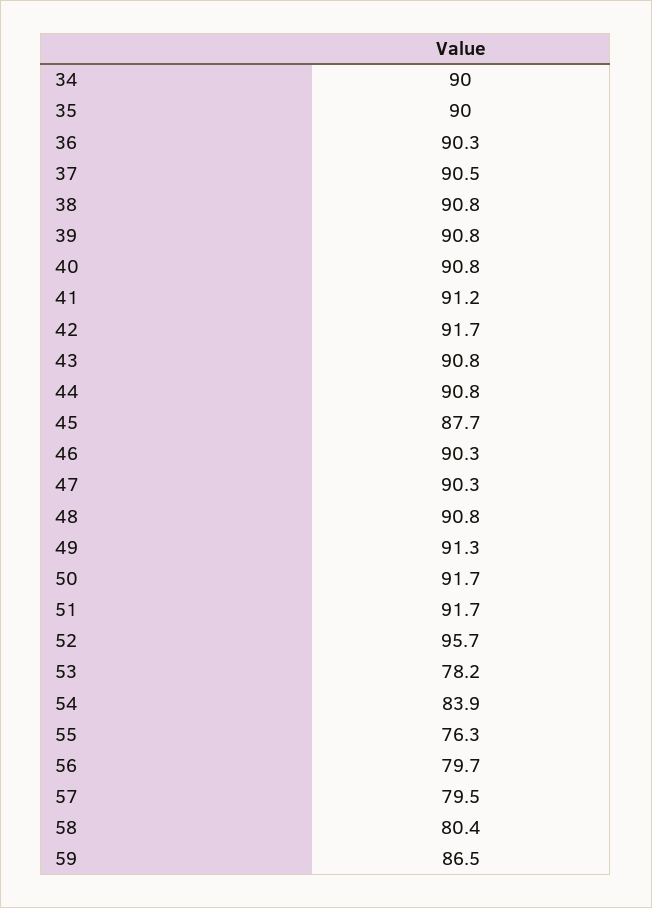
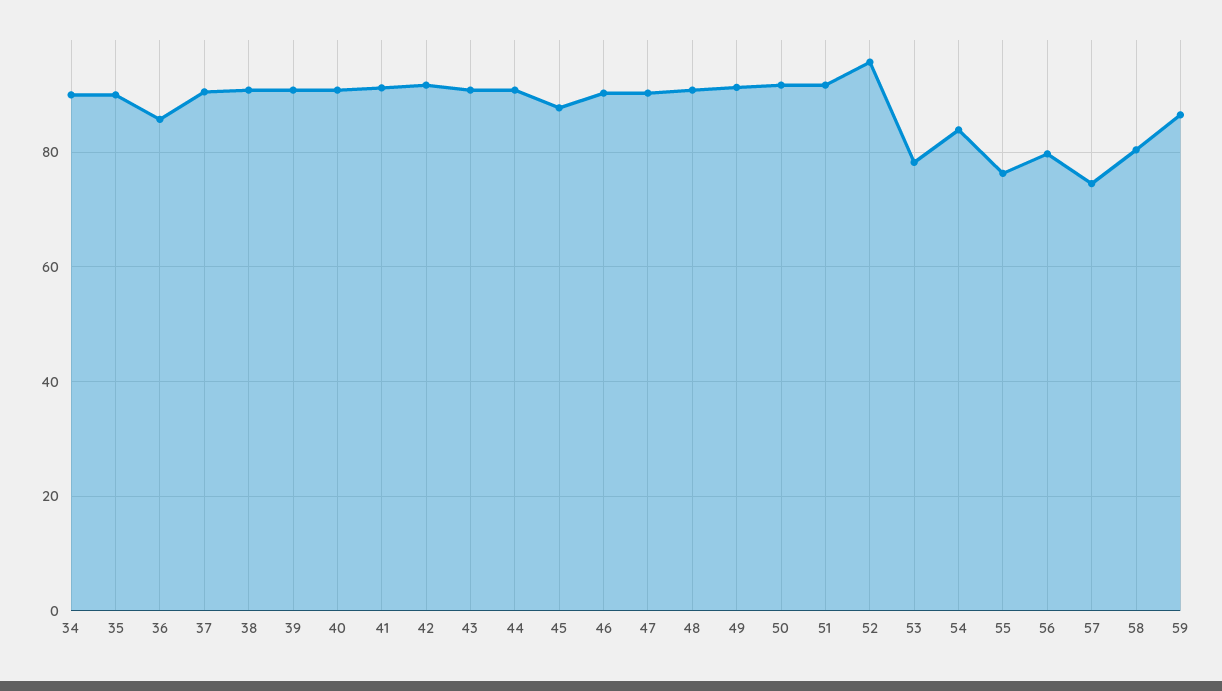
  {
    "34": 90,
    "35": 90,
-   "36": 90.3,
+   "36": 86,
    "37": 90.5,
    "38": 90.8,
    "39": 90.8,
    "40": 90.8,
    "41": 91.2,
    "42": 91.7,
    "43": 90.8,
    "44": 90.8,
    "45": 87.7,
    "46": 90.3,
    "47": 90.3,
    "48": 90.8,
    "49": 91.3,
    "50": 91.7,
    "51": 91.7,
    "52": 95.7,
    "53": 78.2,
    "54": 83.9,
    "55": 76.3,
    "56": 79.7,
-   "57": 79.5,
+   "57": 74,
    "58": 80.4,
    "59": 86.5
  }

